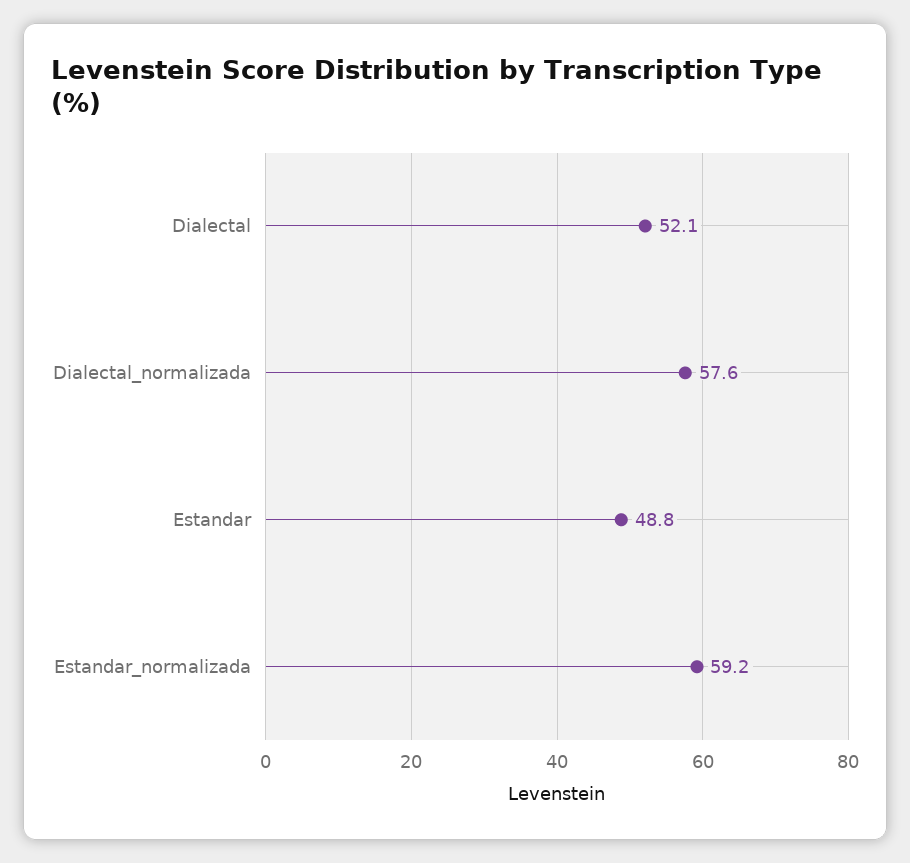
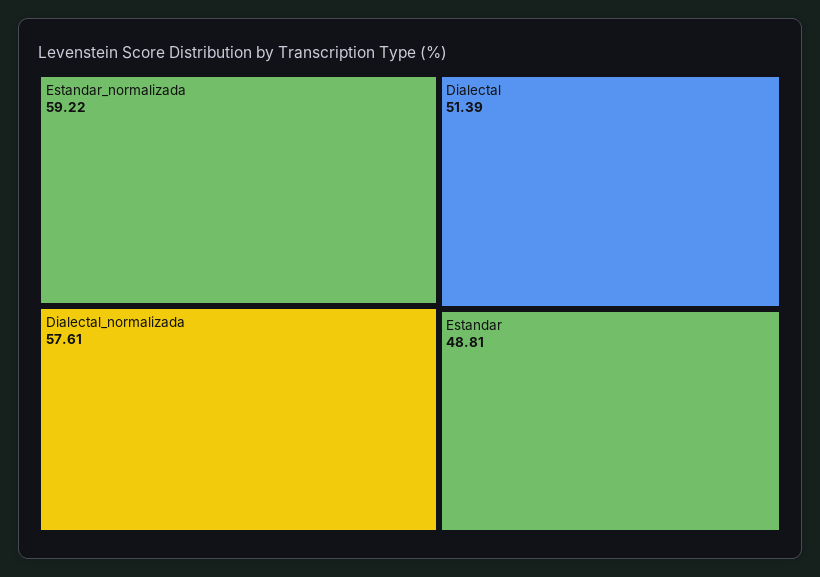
  {
-   "Dialectal": 52.1,
+   "Dialectal": 51.39,
    "Dialectal_normalizada": 57.61,
    "Estandar": 48.81,
    "Estandar_normalizada": 59.22
  }

